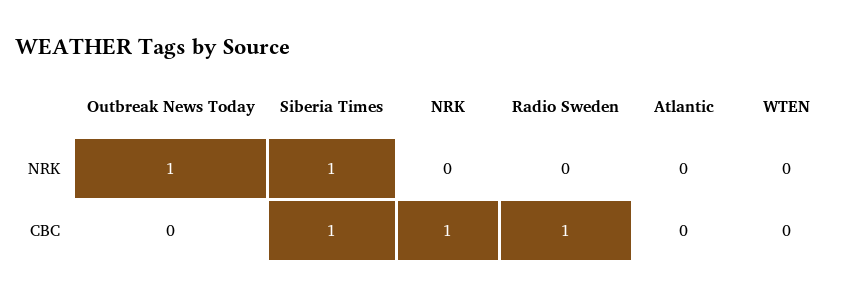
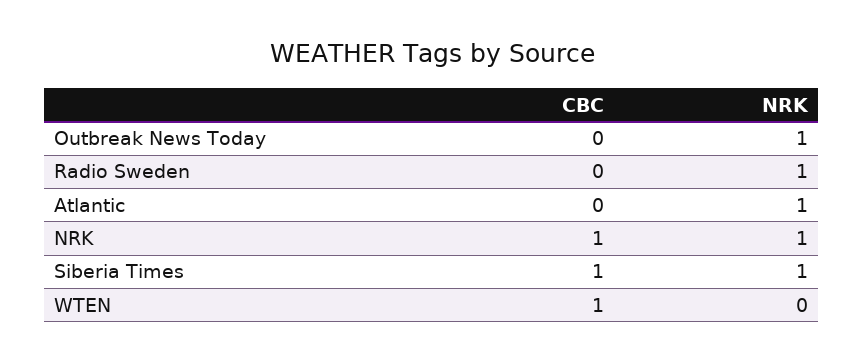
  {
    "Outbreak News Today": {
      "NRK": 1,
      "CBC": 0
    },
    "Siberia Times": {
      "NRK": 1,
      "CBC": 1
    },
    "NRK": {
-     "NRK": 0,
+     "NRK": 1,
      "CBC": 1
    },
    "Radio Sweden": {
-     "NRK": 0,
+     "NRK": 1,
-     "CBC": 1
+     "CBC": 0
    },
    "Atlantic": {
-     "NRK": 0,
+     "NRK": 1,
      "CBC": 0
    },
    "WTEN": {
      "NRK": 0,
-     "CBC": 0
+     "CBC": 1
    }
  }

